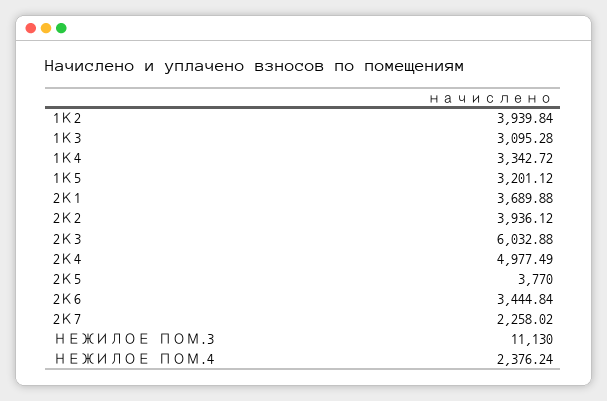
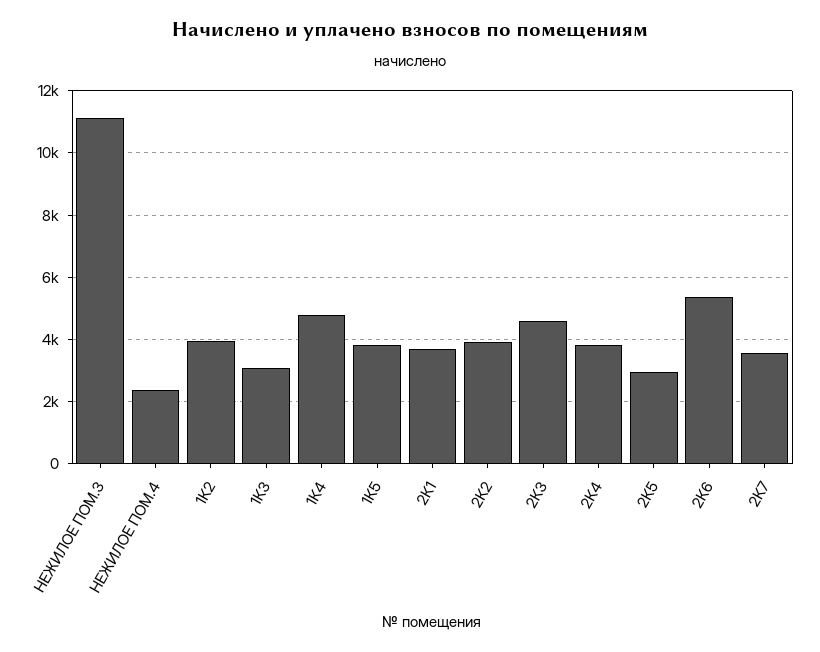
  {
    "1К2": 3939.84,
    "1К3": 3095.28,
-   "1К4": 3342.72,
+   "1К4": 4800,
-   "1К5": 3201.12,
+   "1К5": 3800,
    "2К1": 3689.88,
    "2К2": 3936.12,
-   "2К3": 6032.88,
+   "2К3": 4600,
-   "2К4": 4977.49,
+   "2К4": 3800,
-   "2К5": 3770,
+   "2К5": 3000,
-   "2К6": 3444.84,
+   "2К6": 5400,
-   "2К7": 2258.02,
+   "2К7": 3600,
    "НЕЖИЛОЕ ПОМ.3": 11130,
    "НЕЖИЛОЕ ПОМ.4": 2376.24
  }

